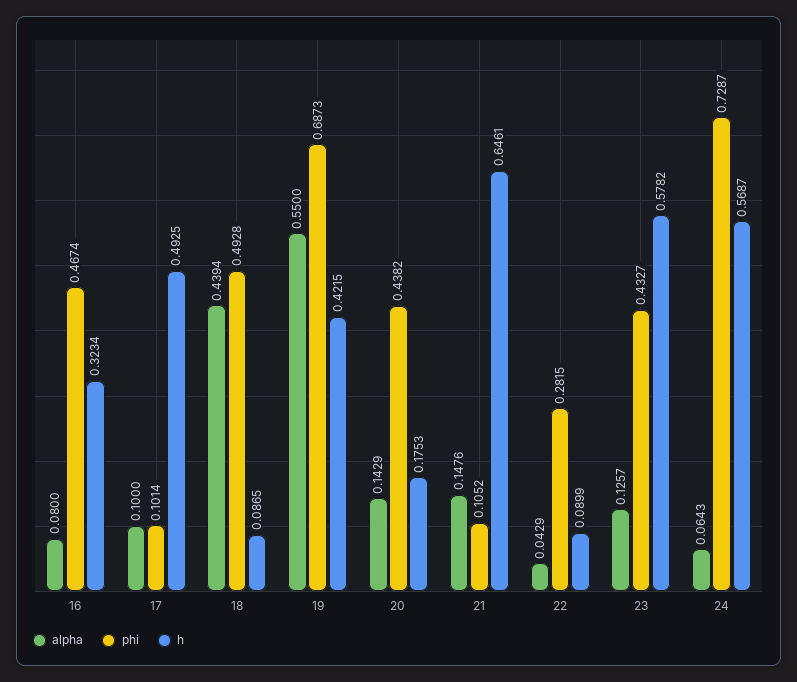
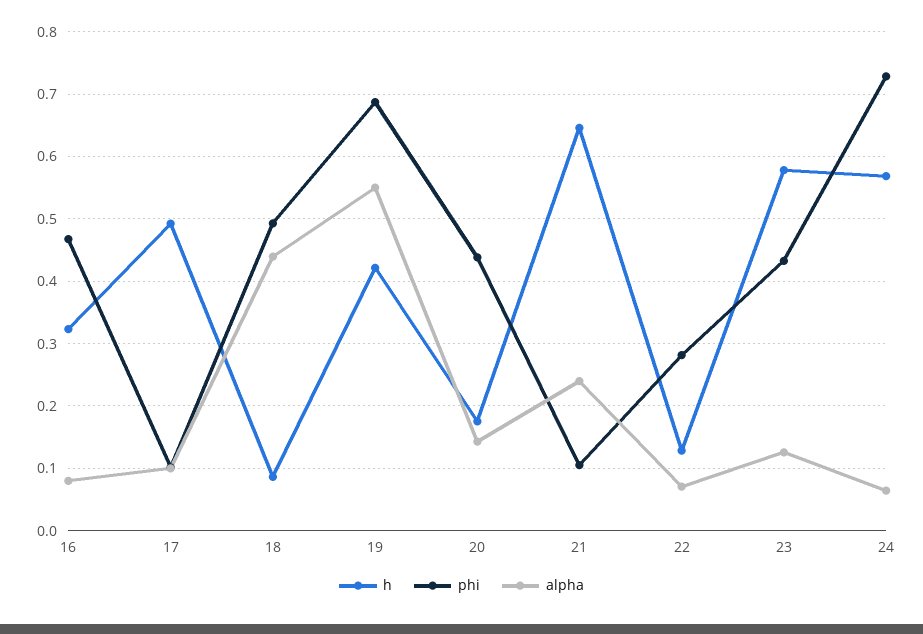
  {
    "alpha": {
      "16": 0.08,
      "17": 0.1,
      "18": 0.4394,
      "19": 0.55,
      "20": 0.1429,
-     "21": 0.1476,
+     "21": 0.24,
-     "22": 0.0429,
+     "22": 0.07,
      "23": 0.1257,
      "24": 0.0643
    },
    "phi": {
      "16": 0.4674,
      "17": 0.1014,
      "18": 0.4928,
      "19": 0.6873,
      "20": 0.4382,
      "21": 0.1052,
      "22": 0.2815,
      "23": 0.4327,
      "24": 0.7287
    },
    "h": {
      "16": 0.3234,
      "17": 0.4925,
      "18": 0.0865,
      "19": 0.4215,
      "20": 0.1753,
      "21": 0.6461,
-     "22": 0.0899,
+     "22": 0.13,
      "23": 0.5782,
      "24": 0.5687
    }
  }

